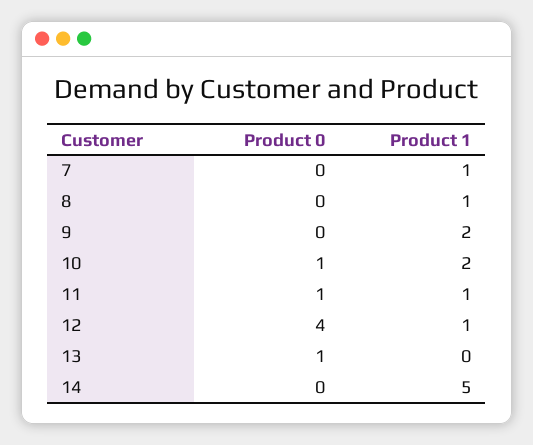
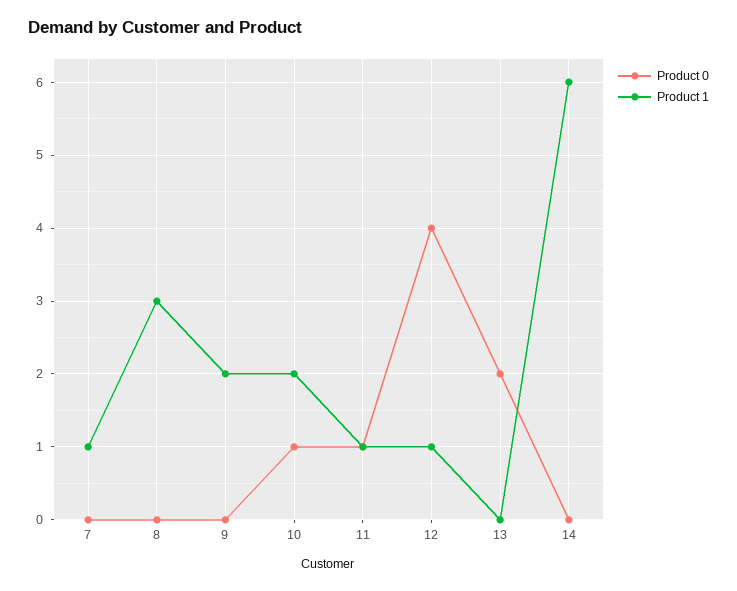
  {
    "Product 0": {
      "7": 0,
      "8": 0,
      "9": 0,
      "10": 1,
      "11": 1,
      "12": 4,
-     "13": 1,
+     "13": 2,
      "14": 0
    },
    "Product 1": {
      "7": 1,
-     "8": 1,
+     "8": 3,
      "9": 2,
      "10": 2,
      "11": 1,
      "12": 1,
      "13": 0,
-     "14": 5
+     "14": 6
    }
  }

